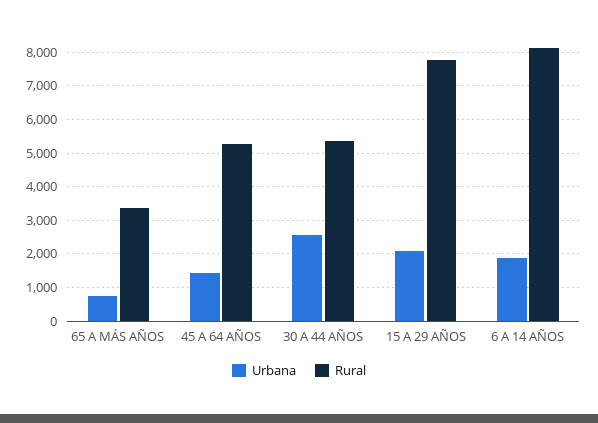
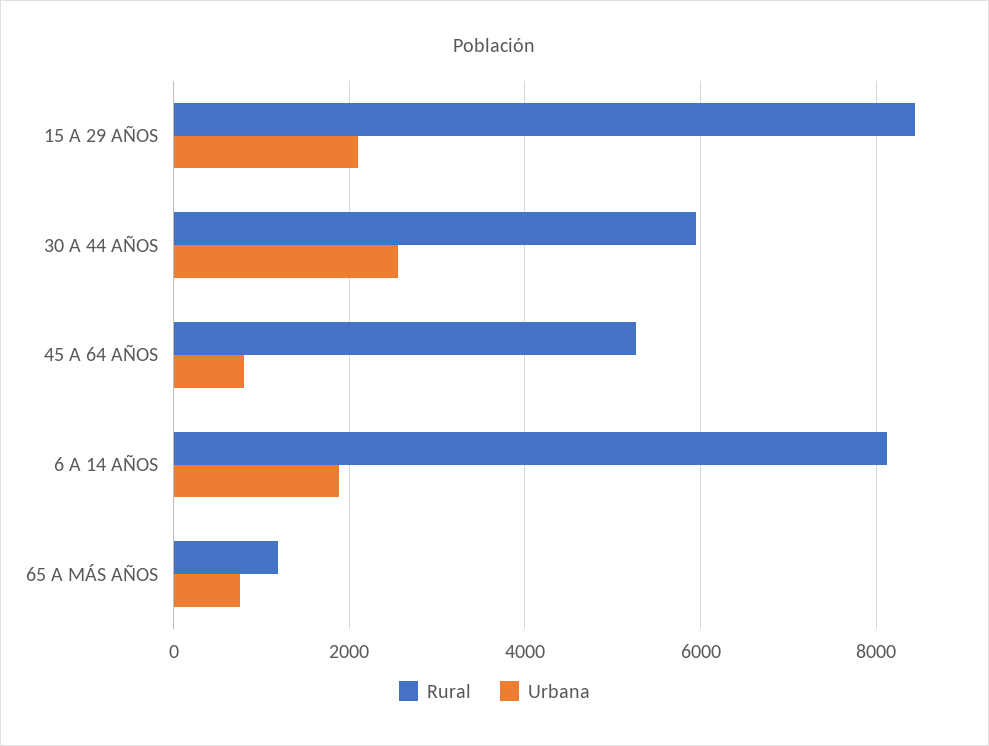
  {
    "Urbana": {
      "65 A MÁS AÑOS": 800,
-     "45 A 64 AÑOS": 1400,
+     "45 A 64 AÑOS": 800,
      "30 A 44 AÑOS": 2600,
      "15 A 29 AÑOS": 2000,
      "6 A 14 AÑOS": 1800
    },
    "Rural": {
-     "65 A MÁS AÑOS": 3400,
+     "65 A MÁS AÑOS": 1200,
      "45 A 64 AÑOS": 5200,
-     "30 A 44 AÑOS": 5400,
+     "30 A 44 AÑOS": 6000,
-     "15 A 29 AÑOS": 7800,
+     "15 A 29 AÑOS": 8400,
      "6 A 14 AÑOS": 8200
    }
  }

